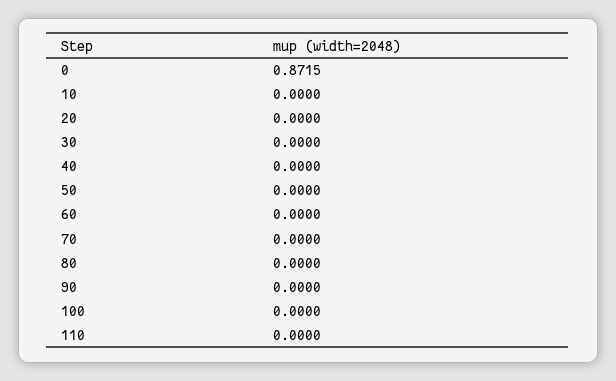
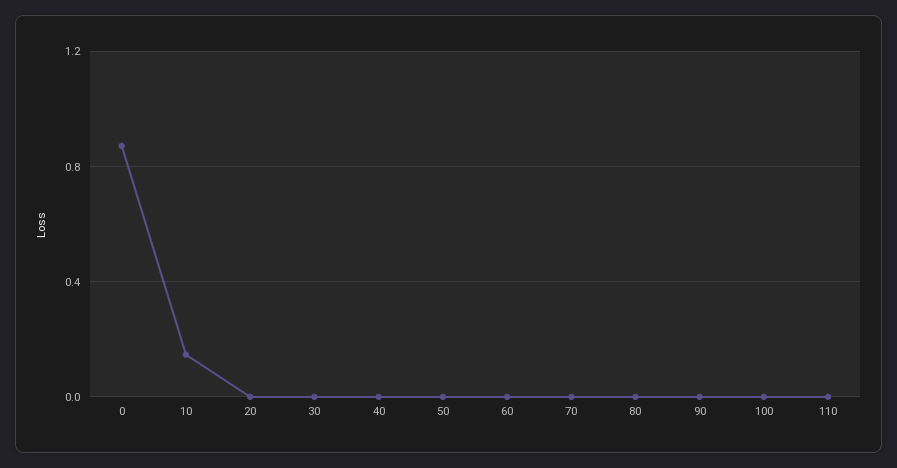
  {
    "0": 0.8715,
-   "10": 0,
+   "10": 0.15,
    "20": 0,
    "30": 0,
    "40": 0,
    "50": 0,
    "60": 0,
    "70": 0,
    "80": 0,
    "90": 0,
    "100": 0,
    "110": 0
  }

